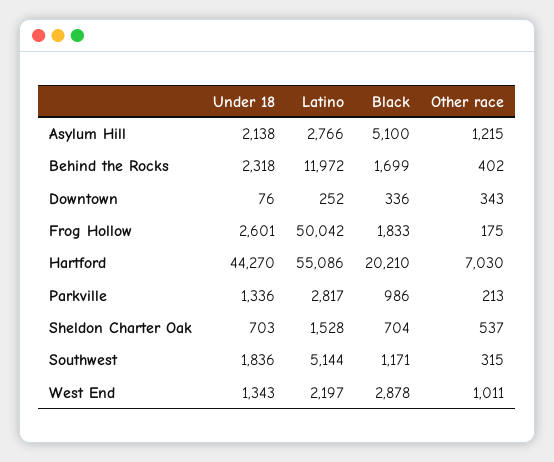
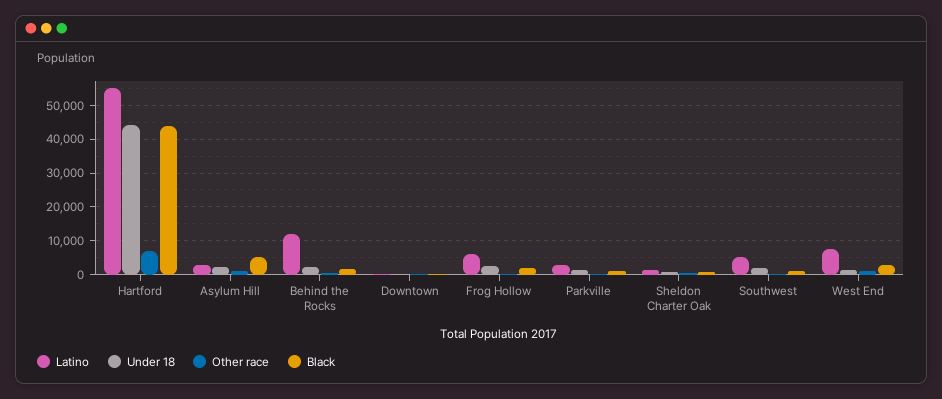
  {
    "Under 18": {
      "Asylum Hill": 2138,
      "Behind the Rocks": 2318,
      "Downtown": 76,
      "Frog Hollow": 2601,
      "Hartford": 44270,
      "Parkville": 1336,
      "Sheldon Charter Oak": 703,
      "Southwest": 1836,
      "West End": 1343
    },
    "Latino": {
      "Asylum Hill": 2766,
      "Behind the Rocks": 11972,
      "Downtown": 252,
-     "Frog Hollow": 50042,
+     "Frog Hollow": 6000,
      "Hartford": 55086,
      "Parkville": 2817,
      "Sheldon Charter Oak": 1528,
      "Southwest": 5144,
-     "West End": 2197
+     "West End": 8000
    },
    "Black": {
      "Asylum Hill": 5100,
      "Behind the Rocks": 1699,
      "Downtown": 336,
      "Frog Hollow": 1833,
-     "Hartford": 20210,
+     "Hartford": 44000,
      "Parkville": 986,
      "Sheldon Charter Oak": 704,
      "Southwest": 1171,
      "West End": 2878
    },
    "Other race": {
      "Asylum Hill": 1215,
      "Behind the Rocks": 402,
      "Downtown": 343,
      "Frog Hollow": 175,
      "Hartford": 7030,
      "Parkville": 213,
      "Sheldon Charter Oak": 537,
      "Southwest": 315,
      "West End": 1011
    }
  }

